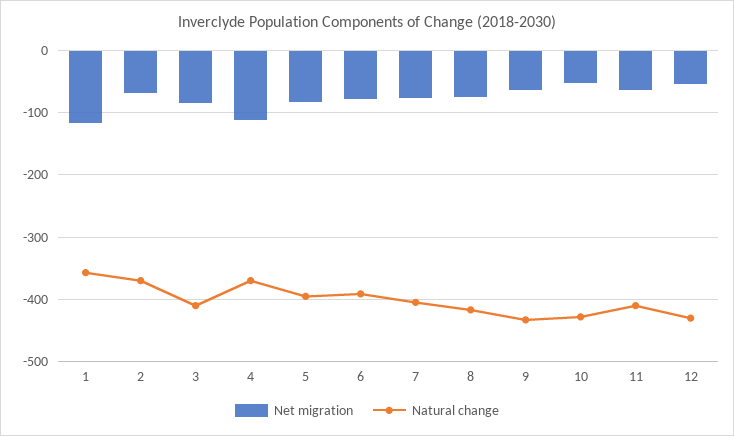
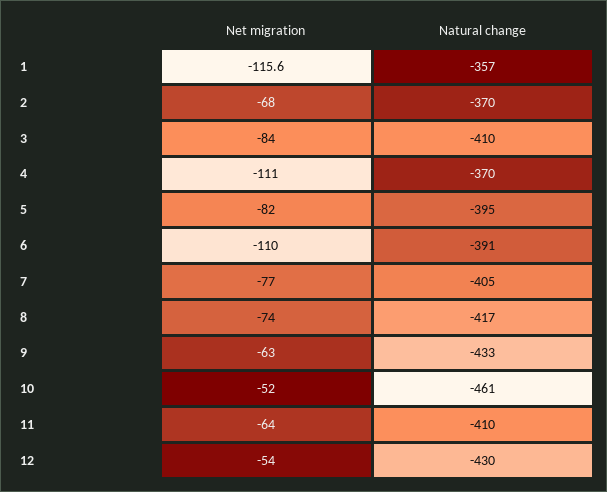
  {
    "Net migration": {
      "1": -115.6,
      "2": -68,
      "3": -84,
      "4": -111,
      "5": -82,
-     "6": -80,
+     "6": -110,
      "7": -77,
      "8": -74,
      "9": -63,
      "10": -52,
      "11": -64,
      "12": -54
    },
    "Natural change": {
      "1": -357,
      "2": -370,
      "3": -410,
      "4": -370,
      "5": -395,
      "6": -391,
      "7": -405,
      "8": -417,
      "9": -433,
-     "10": -430,
+     "10": -461,
      "11": -410,
      "12": -430
    }
  }

